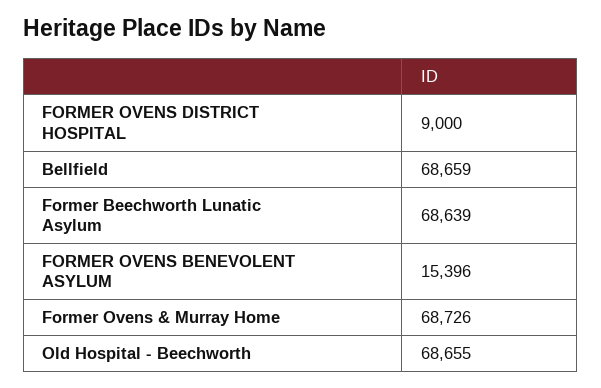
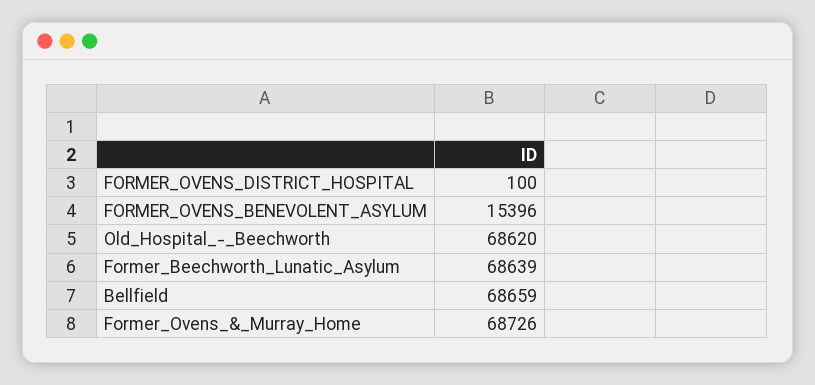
  {
-   "FORMER OVENS DISTRICT HOSPITAL": 9000,
+   "FORMER OVENS DISTRICT HOSPITAL": 100,
    "Bellfield": 68659,
    "Former Beechworth Lunatic Asylum": 68639,
    "FORMER OVENS BENEVOLENT ASYLUM": 15396,
    "Former Ovens & Murray Home": 68726,
-   "Old Hospital - Beechworth": 68655
+   "Old Hospital - Beechworth": 68620
  }

